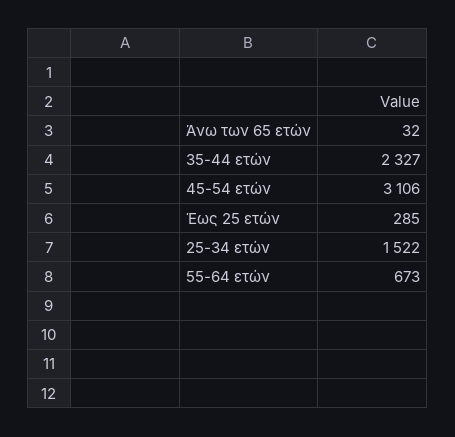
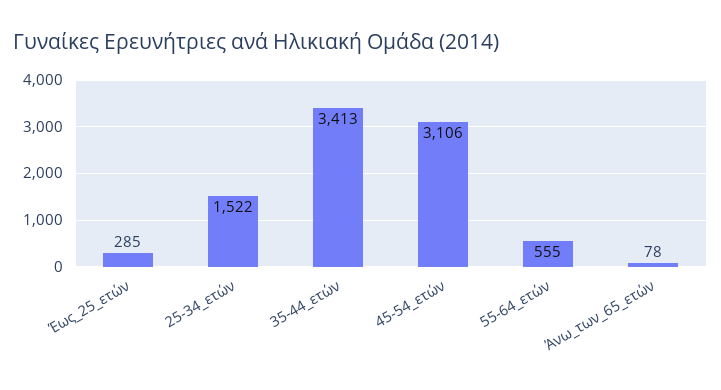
  {
-   "Άνω των 65 ετών": 32,
+   "Άνω των 65 ετών": 78,
-   "35-44 ετών": 2327,
+   "35-44 ετών": 3413,
    "45-54 ετών": 3106,
    "Έως 25 ετών": 285,
    "25-34 ετών": 1522,
-   "55-64 ετών": 673
+   "55-64 ετών": 555
  }

